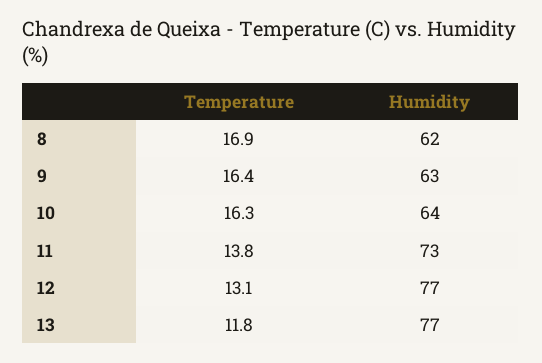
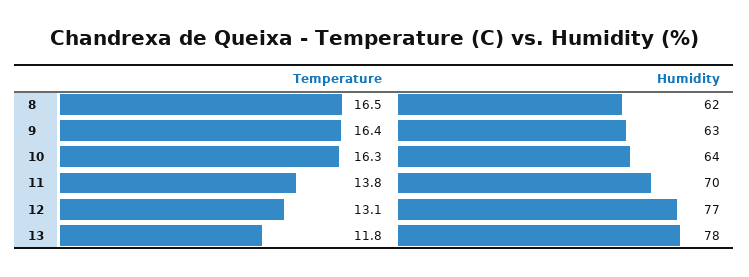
  {
    "Temperature": {
-     "8": 16.9,
+     "8": 16.5,
      "9": 16.4,
      "10": 16.3,
      "11": 13.8,
      "12": 13.1,
      "13": 11.8
    },
    "Humidity": {
      "8": 62,
      "9": 63,
      "10": 64,
-     "11": 73,
+     "11": 70,
      "12": 77,
-     "13": 77
+     "13": 78
    }
  }

